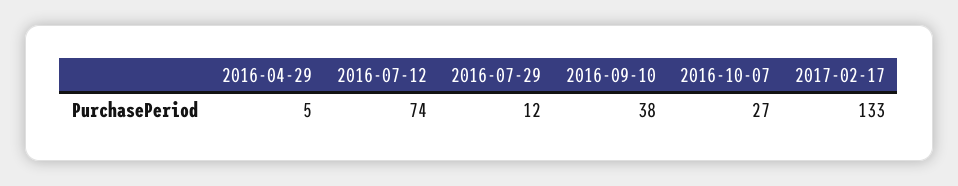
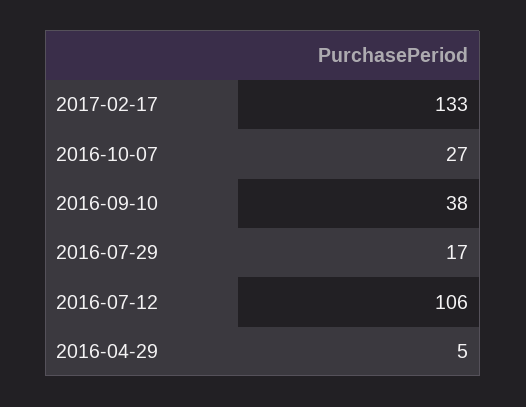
  {
    "2016-04-29": 5,
-   "2016-07-12": 74,
+   "2016-07-12": 106,
-   "2016-07-29": 12,
+   "2016-07-29": 17,
    "2016-09-10": 38,
    "2016-10-07": 27,
    "2017-02-17": 133
  }

